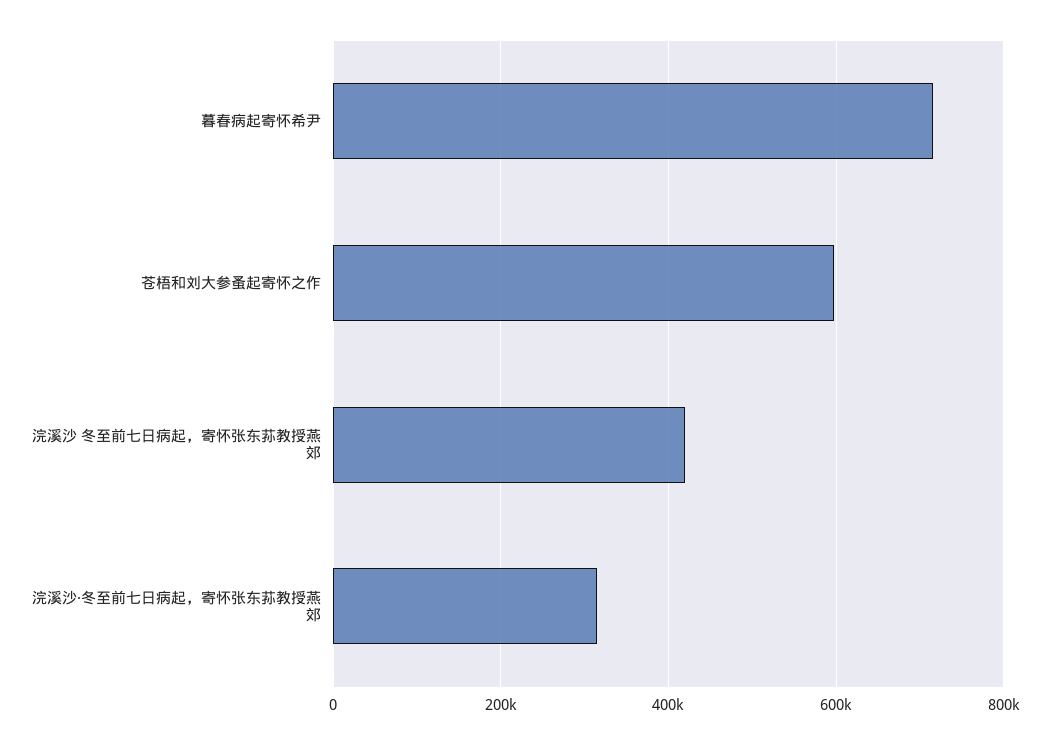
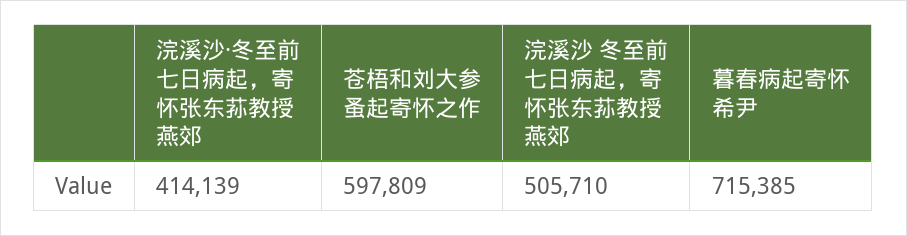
  {
    "暮春病起寄怀希尹": 715385,
    "苍梧和刘大参蚤起寄怀之作": 597809,
-   "浣溪沙 冬至前七日病起，寄怀张东荪教授燕郊": 420000,
+   "浣溪沙 冬至前七日病起，寄怀张东荪教授燕郊": 505710,
-   "浣溪沙·冬至前七日病起，寄怀张东荪教授燕郊": 320000
+   "浣溪沙·冬至前七日病起，寄怀张东荪教授燕郊": 414139
  }

